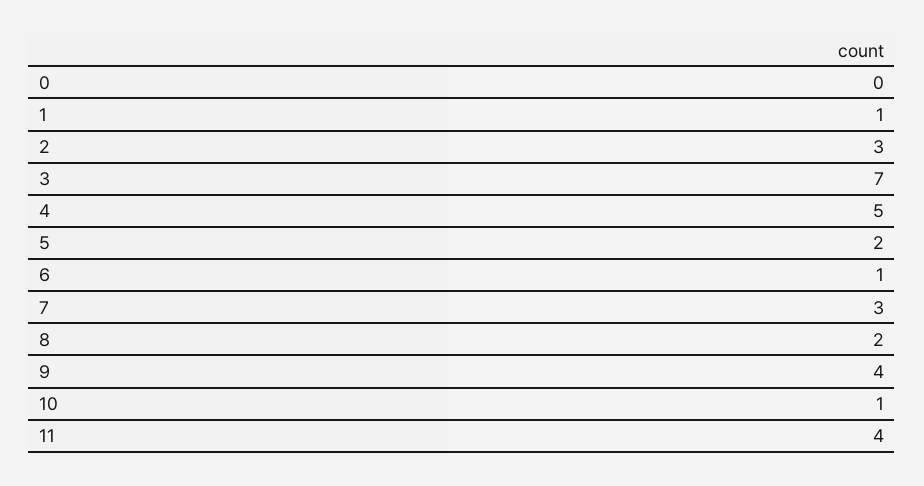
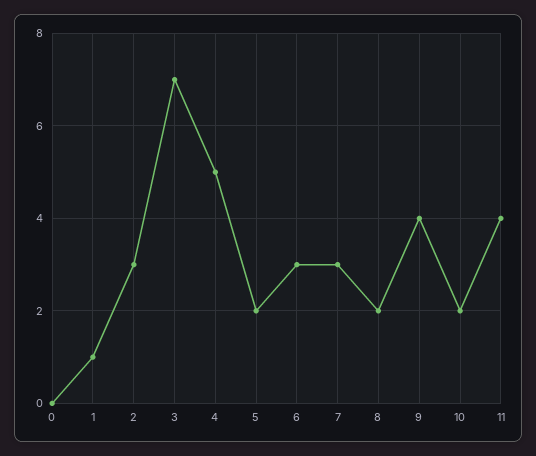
  {
    "0": 0,
    "1": 1,
    "2": 3,
    "3": 7,
    "4": 5,
    "5": 2,
-   "6": 1,
+   "6": 3,
    "7": 3,
    "8": 2,
    "9": 4,
-   "10": 1,
+   "10": 2,
    "11": 4
  }

